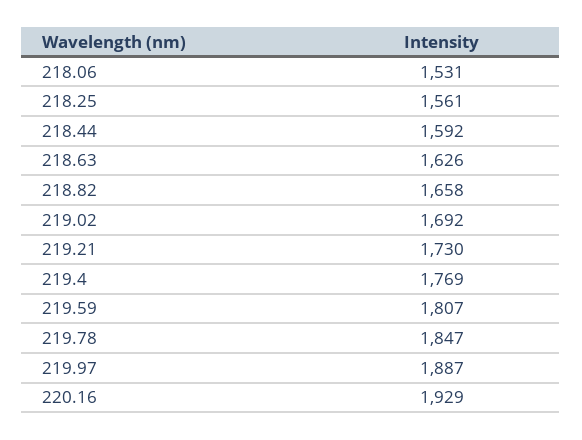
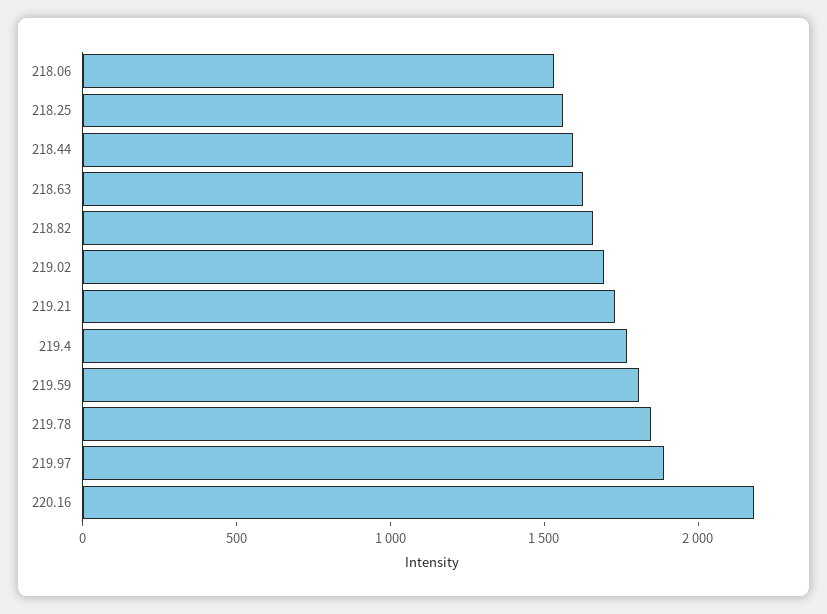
  {
    "218.06": 1531,
    "218.25": 1561,
    "218.44": 1592,
    "218.63": 1626,
    "218.82": 1658,
    "219.02": 1692,
    "219.21": 1730,
    "219.4": 1769,
    "219.59": 1807,
    "219.78": 1847,
    "219.97": 1887,
-   "220.16": 1929
+   "220.16": 2200
  }

